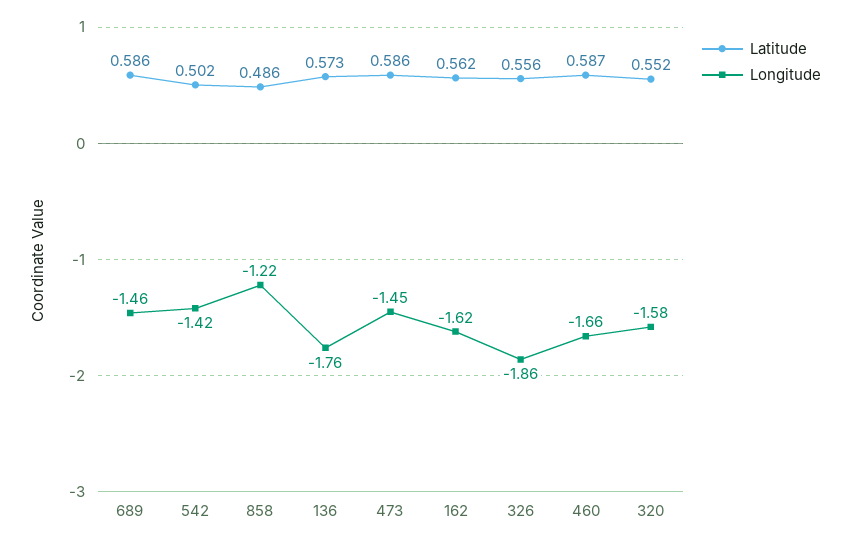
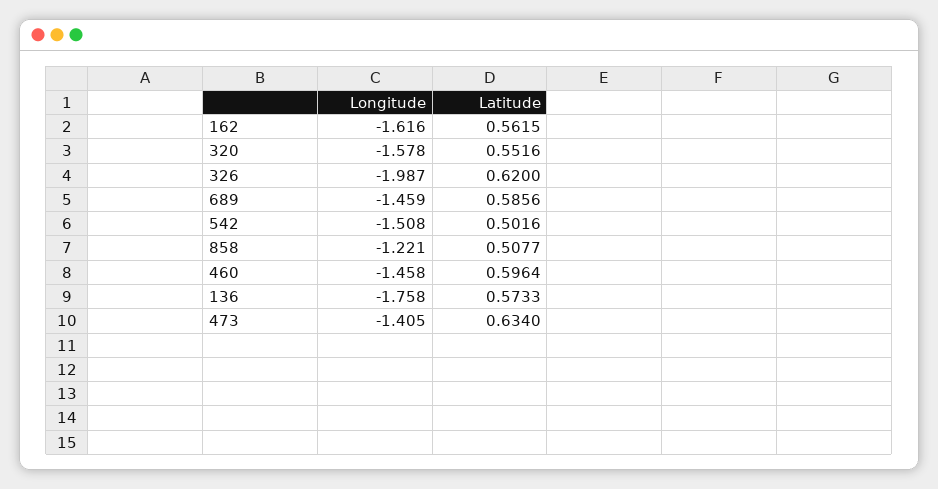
  {
    "Latitude": {
      "689": 0.5856,
      "542": 0.5016,
-     "858": 0.486,
+     "858": 0.5077,
      "136": 0.5733,
-     "473": 0.586,
+     "473": 0.634,
      "162": 0.5615,
-     "326": 0.556,
+     "326": 0.62,
-     "460": 0.587,
+     "460": 0.5964,
      "320": 0.5516
    },
    "Longitude": {
      "689": -1.459,
-     "542": -1.42,
+     "542": -1.508,
      "858": -1.221,
      "136": -1.758,
-     "473": -1.45,
+     "473": -1.405,
      "162": -1.616,
-     "326": -1.86,
+     "326": -1.987,
-     "460": -1.66,
+     "460": -1.458,
      "320": -1.578
    }
  }

